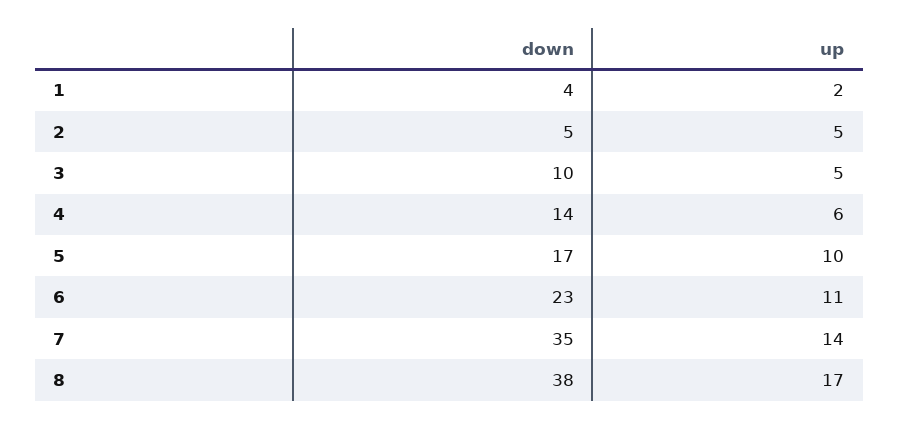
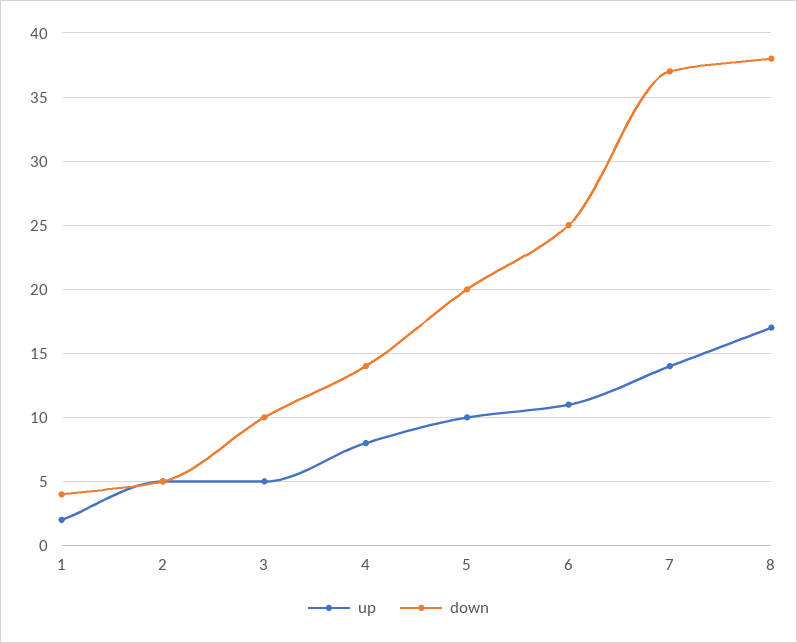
  {
    "down": {
      "1": 4,
      "2": 5,
      "3": 10,
      "4": 14,
-     "5": 17,
+     "5": 20,
-     "6": 23,
+     "6": 25,
-     "7": 35,
+     "7": 37,
      "8": 38
    },
    "up": {
      "1": 2,
      "2": 5,
      "3": 5,
-     "4": 6,
+     "4": 8,
      "5": 10,
      "6": 11,
      "7": 14,
      "8": 17
    }
  }

